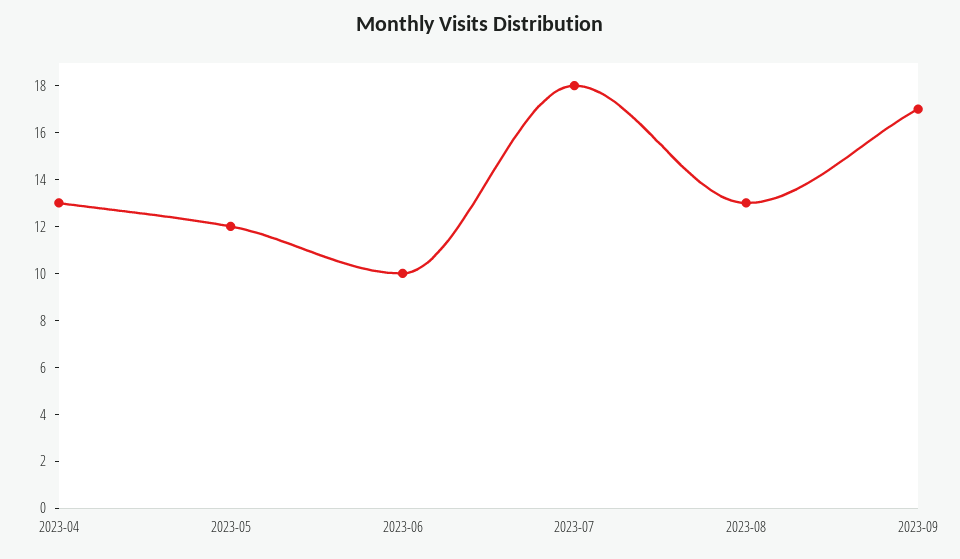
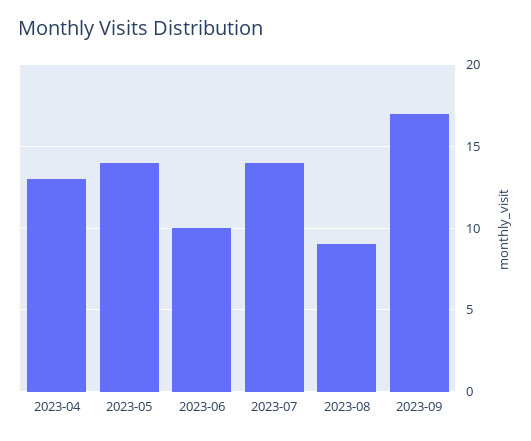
  {
    "2023-04": 13,
-   "2023-05": 12,
+   "2023-05": 14,
    "2023-06": 10,
-   "2023-07": 18,
+   "2023-07": 14,
-   "2023-08": 13,
+   "2023-08": 9,
    "2023-09": 17
  }

